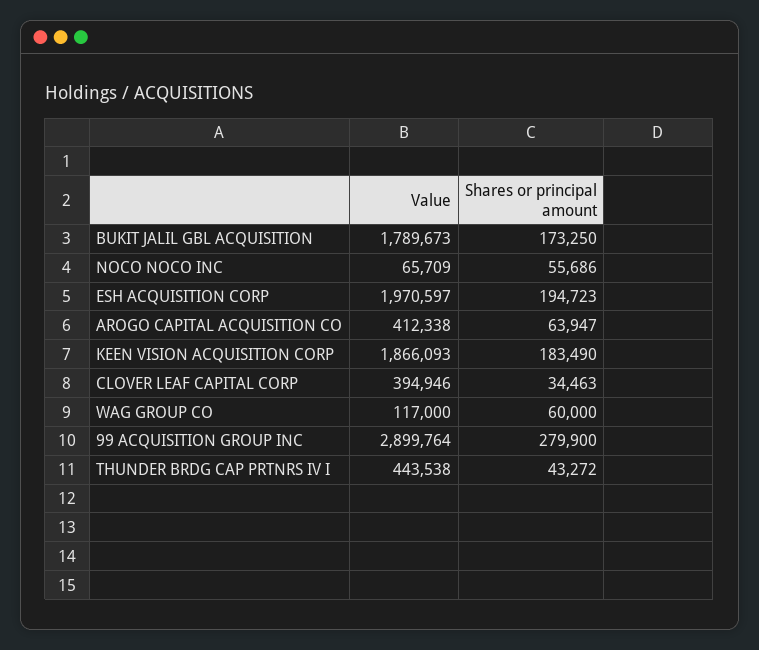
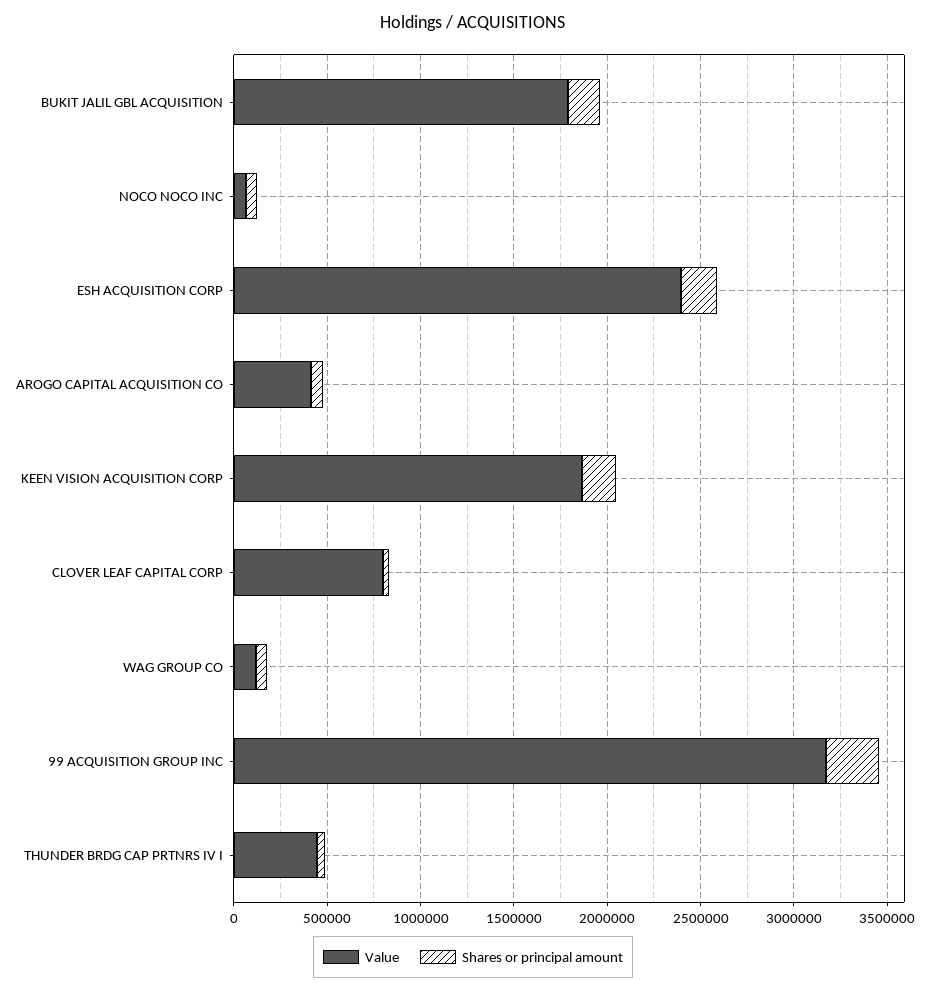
  {
    "Value": {
      "BUKIT JALIL GBL ACQUISITION": 1789673,
      "NOCO NOCO INC": 65709,
-     "ESH ACQUISITION CORP": 1970597,
+     "ESH ACQUISITION CORP": 2400000,
      "AROGO CAPITAL ACQUISITION CO": 412338,
      "KEEN VISION ACQUISITION CORP": 1866093,
-     "CLOVER LEAF CAPITAL CORP": 394946,
+     "CLOVER LEAF CAPITAL CORP": 800000,
      "WAG GROUP CO": 117000,
-     "99 ACQUISITION GROUP INC": 2899764,
+     "99 ACQUISITION GROUP INC": 3200000,
      "THUNDER BRDG CAP PRTNRS IV I": 443538
    },
    "Shares or principal amount": {
      "BUKIT JALIL GBL ACQUISITION": 173250,
      "NOCO NOCO INC": 55686,
      "ESH ACQUISITION CORP": 194723,
      "AROGO CAPITAL ACQUISITION CO": 63947,
      "KEEN VISION ACQUISITION CORP": 183490,
      "CLOVER LEAF CAPITAL CORP": 34463,
      "WAG GROUP CO": 60000,
      "99 ACQUISITION GROUP INC": 279900,
      "THUNDER BRDG CAP PRTNRS IV I": 43272
    }
  }

